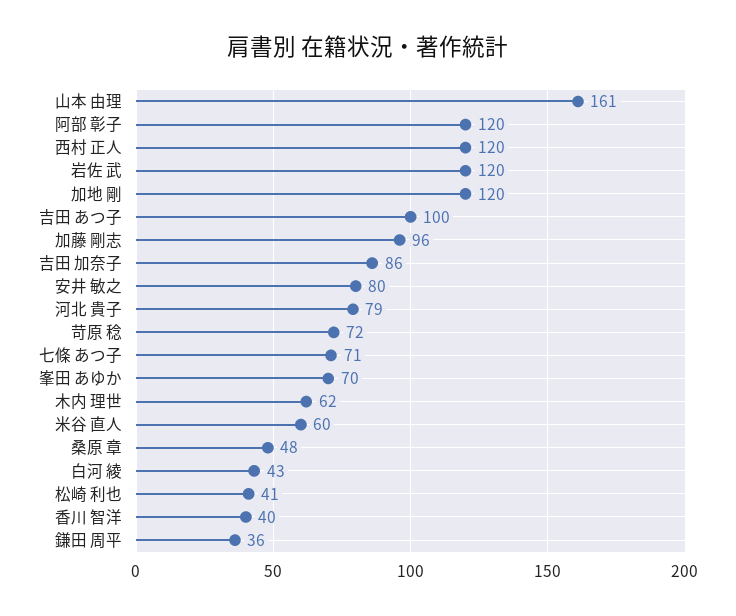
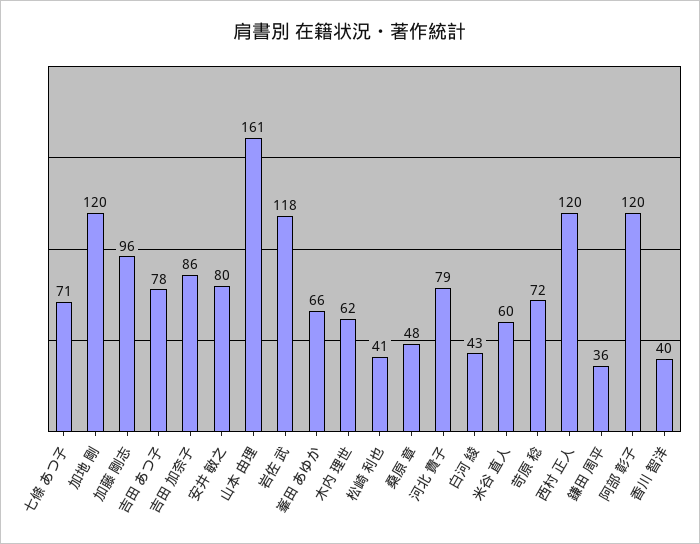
  {
    "山本 由理": 161,
    "阿部 彰子": 120,
    "西村 正人": 120,
-   "岩佐 武": 120,
+   "岩佐 武": 118,
    "加地 剛": 120,
-   "吉田 あつ子": 100,
+   "吉田 あつ子": 78,
    "加藤 剛志": 96,
    "吉田 加奈子": 86,
    "安井 敏之": 80,
    "河北 貴子": 79,
    "苛原 稔": 72,
    "七條 あつ子": 71,
-   "峯田 あゆか": 70,
+   "峯田 あゆか": 66,
    "木内 理世": 62,
    "米谷 直人": 60,
    "桑原 章": 48,
    "白河 綾": 43,
    "松崎 利也": 41,
    "香川 智洋": 40,
    "鎌田 周平": 36
  }

